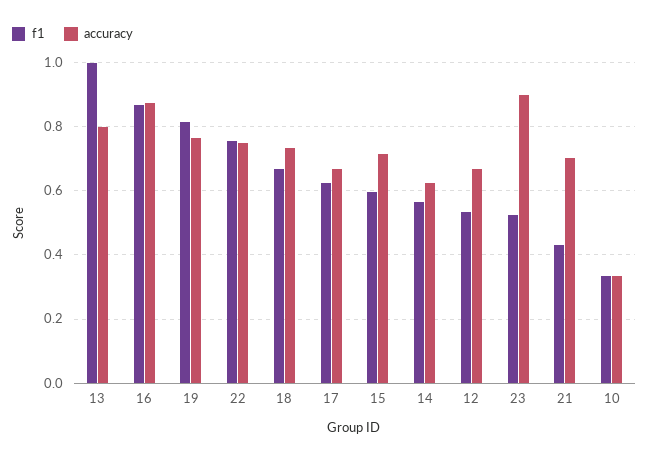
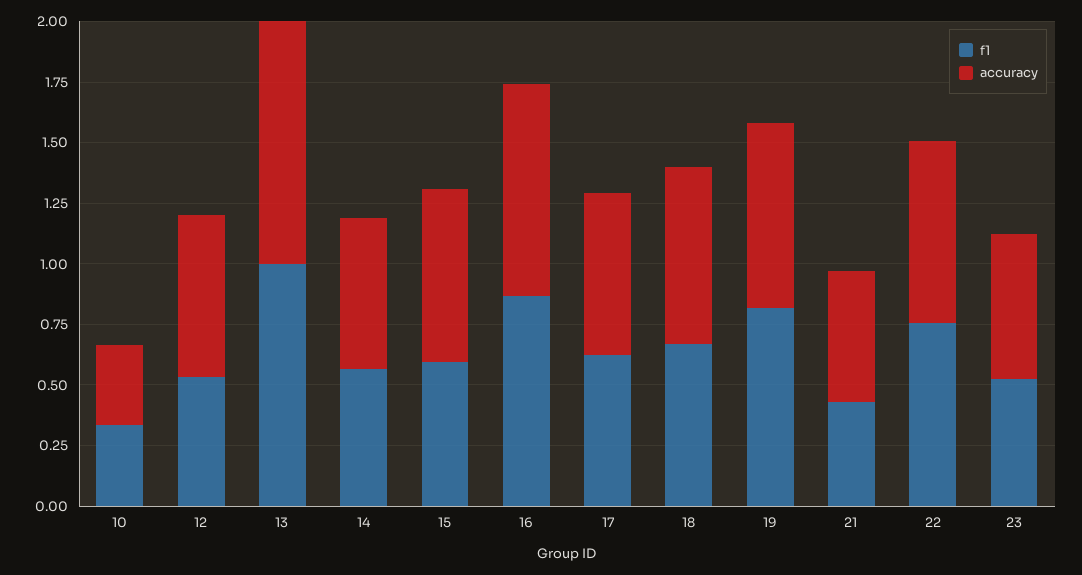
  {
    "f1": {
      "13": 1,
      "16": 0.86,
      "19": 0.82,
      "22": 0.76,
      "18": 0.66,
      "17": 0.62,
      "15": 0.6,
      "14": 0.56,
      "12": 0.54,
      "23": 0.52,
      "21": 0.44,
      "10": 0.34
    },
    "accuracy": {
-     "13": 0.8,
+     "13": 1,
      "16": 0.88,
      "19": 0.76,
      "22": 0.76,
      "18": 0.74,
      "17": 0.66,
      "15": 0.72,
      "14": 0.62,
      "12": 0.66,
-     "23": 0.9,
+     "23": 0.6,
-     "21": 0.7,
+     "21": 0.55,
      "10": 0.34
    }
  }

